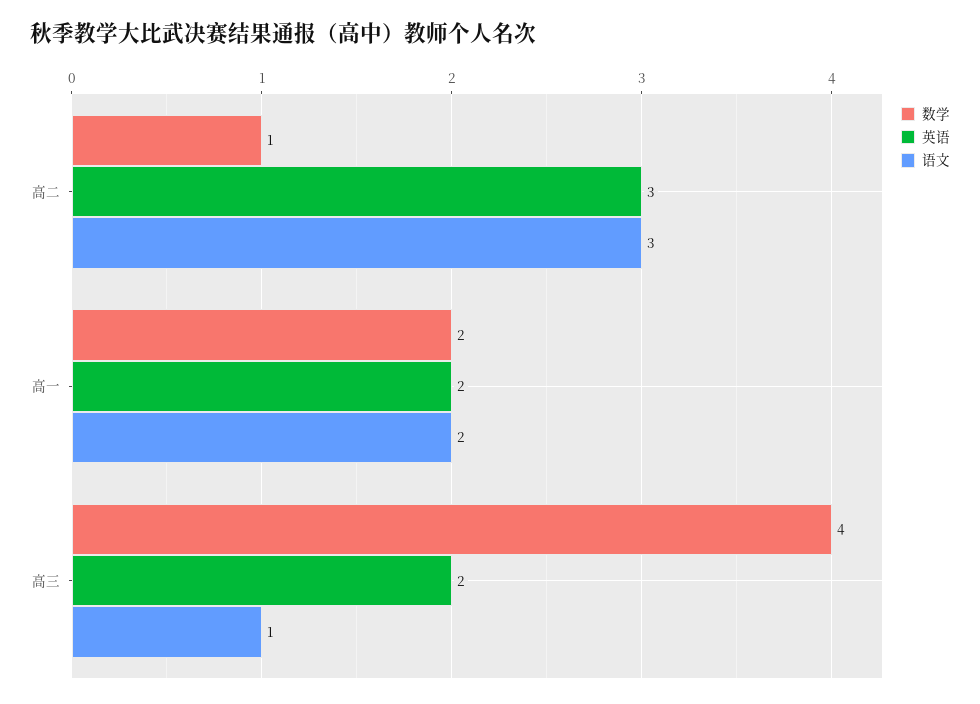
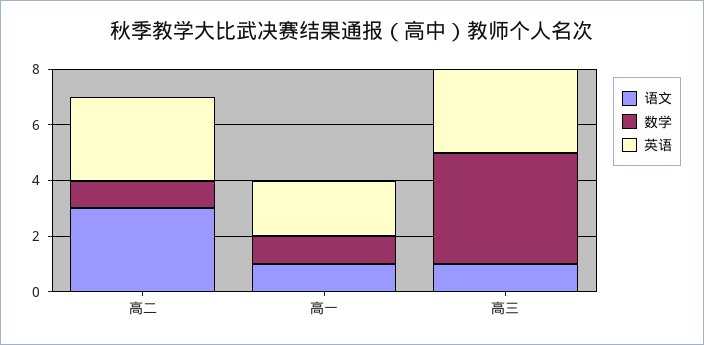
  {
    "数学": {
      "高二": 1,
-     "高一": 2,
+     "高一": 1,
      "高三": 4
    },
    "英语": {
      "高二": 3,
      "高一": 2,
-     "高三": 2
+     "高三": 3
    },
    "语文": {
      "高二": 3,
-     "高一": 2,
+     "高一": 1,
      "高三": 1
    }
  }

